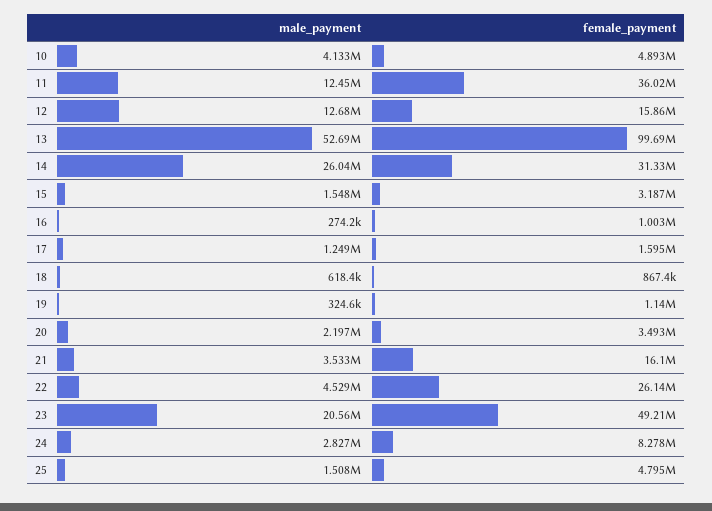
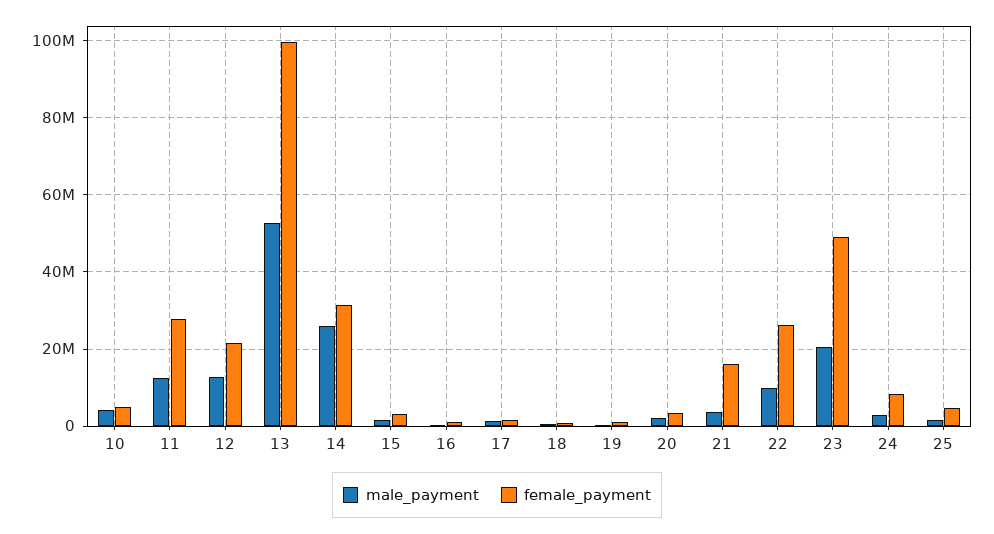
  {
    "male_payment": {
      "10": 4133000,
      "11": 12450000,
      "12": 12680000,
      "13": 52690000,
      "14": 26040000,
      "15": 1548000,
      "16": 274200,
      "17": 1249000,
      "18": 618400,
      "19": 324600,
      "20": 2197000,
      "21": 3533000,
-     "22": 4529000,
+     "22": 10000000,
      "23": 20560000,
      "24": 2827000,
      "25": 1508000
    },
    "female_payment": {
      "10": 4893000,
-     "11": 36020000,
+     "11": 28000000,
-     "12": 15860000,
+     "12": 22000000,
      "13": 99690000,
      "14": 31330000,
      "15": 3187000,
      "16": 1003000,
      "17": 1595000,
      "18": 867400,
      "19": 1140000,
      "20": 3493000,
      "21": 16100000,
      "22": 26140000,
      "23": 49210000,
      "24": 8278000,
      "25": 4795000
    }
  }

